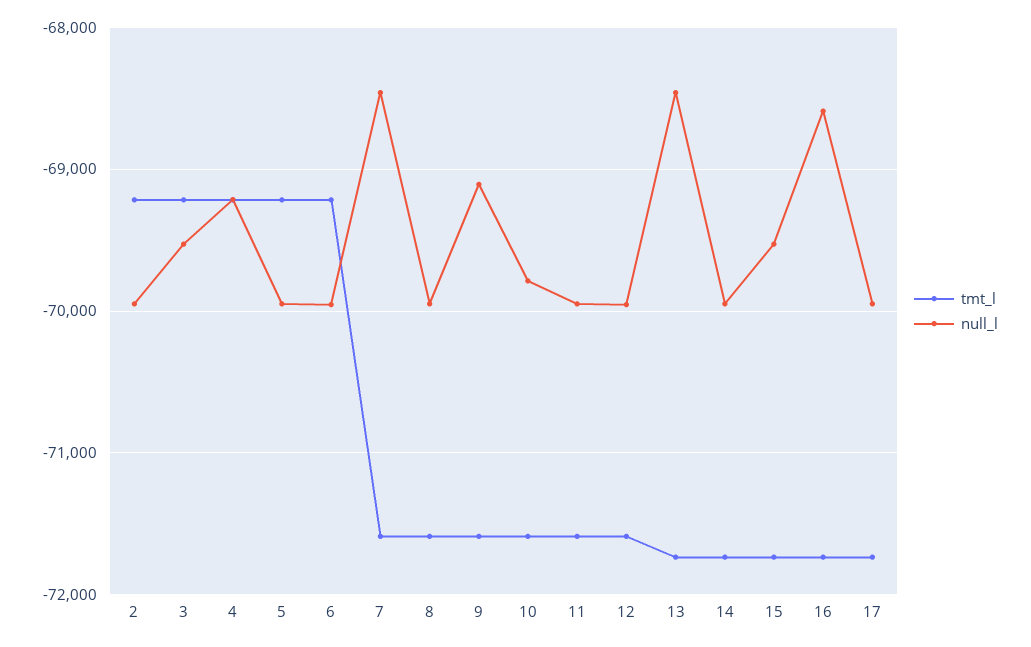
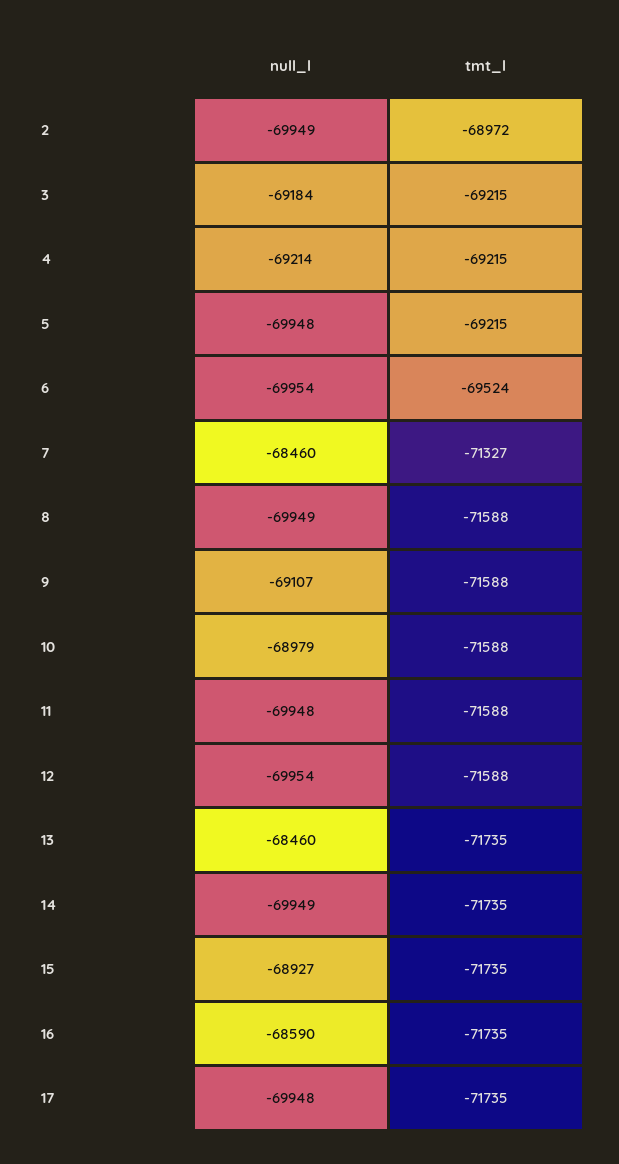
  {
    "tmt_l": {
-     "2": -69200,
+     "2": -68972,
      "3": -69215,
      "4": -69215,
      "5": -69215,
-     "6": -69200,
+     "6": -69524,
-     "7": -71600,
+     "7": -71327,
      "8": -71588,
      "9": -71588,
      "10": -71588,
      "11": -71588,
      "12": -71588,
      "13": -71735,
      "14": -71735,
      "15": -71735,
      "16": -71735,
      "17": -71735
    },
    "null_l": {
      "2": -69949,
-     "3": -69500,
+     "3": -69184,
      "4": -69214,
      "5": -69948,
      "6": -69954,
      "7": -68460,
      "8": -69949,
      "9": -69107,
-     "10": -69800,
+     "10": -68979,
      "11": -69948,
      "12": -69954,
      "13": -68460,
      "14": -69949,
-     "15": -69500,
+     "15": -68927,
      "16": -68590,
      "17": -69948
    }
  }

